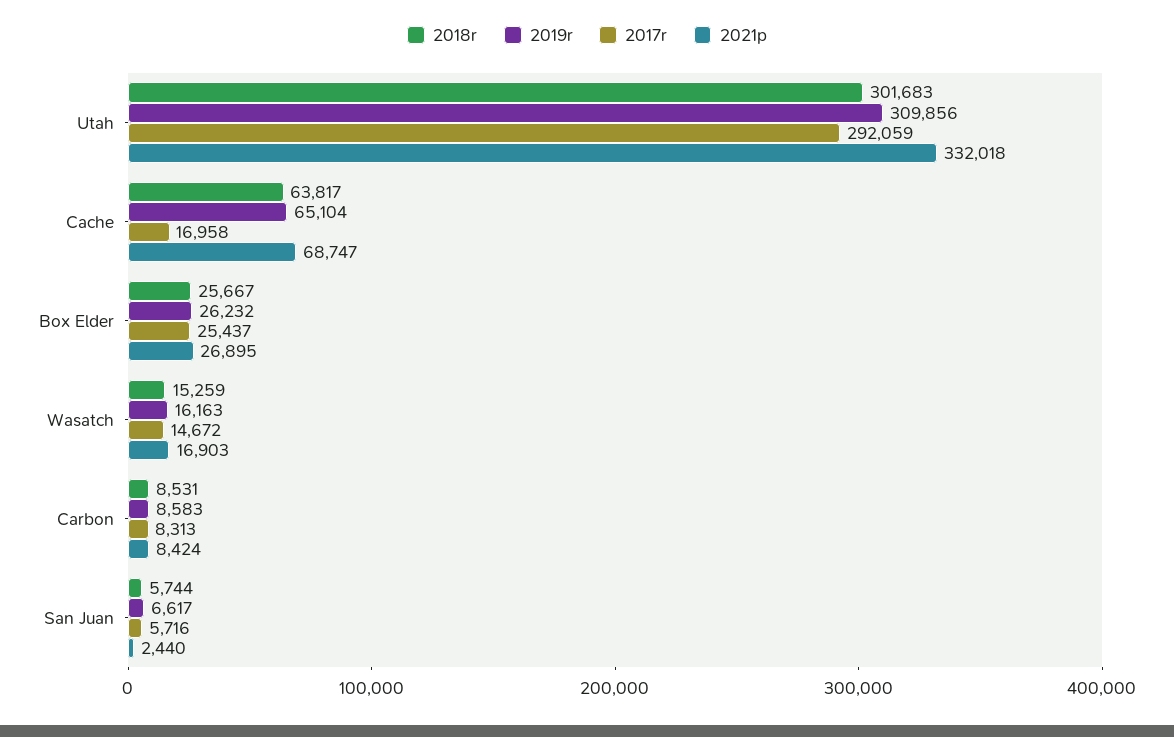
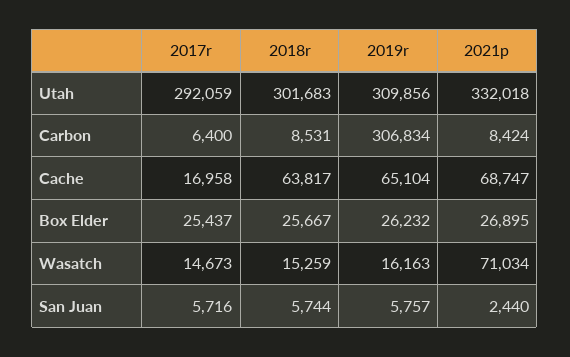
  {
    "2018r": {
      "Utah": 301683,
      "Cache": 63817,
      "Box Elder": 25667,
      "Wasatch": 15259,
      "Carbon": 8531,
      "San Juan": 5744
    },
    "2019r": {
      "Utah": 309856,
      "Cache": 65104,
      "Box Elder": 26232,
      "Wasatch": 16163,
-     "Carbon": 8583,
+     "Carbon": 306834,
-     "San Juan": 6617
+     "San Juan": 5757
    },
    "2017r": {
      "Utah": 292059,
      "Cache": 16958,
      "Box Elder": 25437,
-     "Wasatch": 14672,
+     "Wasatch": 14673,
-     "Carbon": 8313,
+     "Carbon": 6400,
      "San Juan": 5716
    },
    "2021p": {
      "Utah": 332018,
      "Cache": 68747,
      "Box Elder": 26895,
-     "Wasatch": 16903,
+     "Wasatch": 71034,
      "Carbon": 8424,
      "San Juan": 2440
    }
  }

